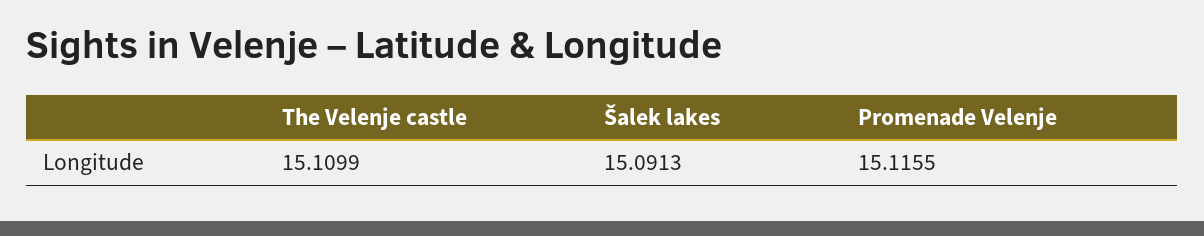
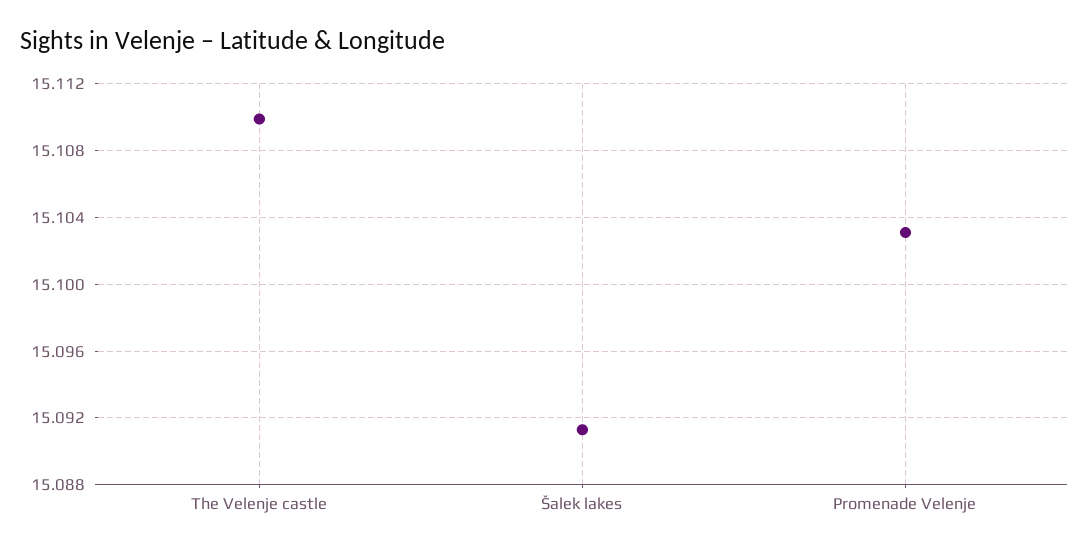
  {
    "The Velenje castle": 15.1099,
    "Šalek lakes": 15.0913,
-   "Promenade Velenje": 15.1155
+   "Promenade Velenje": 15.103
  }

